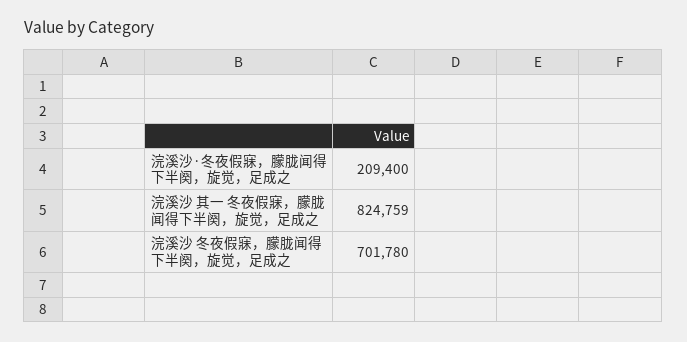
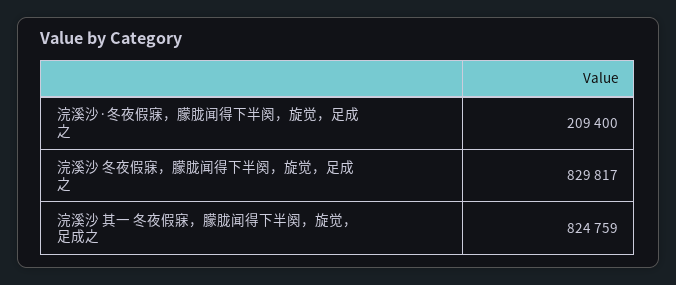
  {
    "浣溪沙·冬夜假寐，朦胧闻得下半阕，旋觉，足成之": 209400,
    "浣溪沙 其一 冬夜假寐，朦胧闻得下半阕，旋觉，足成之": 824759,
-   "浣溪沙 冬夜假寐，朦胧闻得下半阕，旋觉，足成之": 701780
+   "浣溪沙 冬夜假寐，朦胧闻得下半阕，旋觉，足成之": 829817
  }

